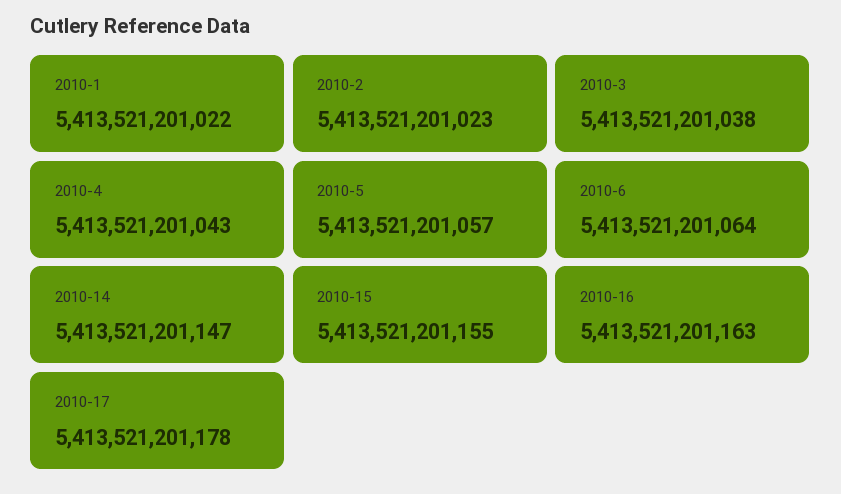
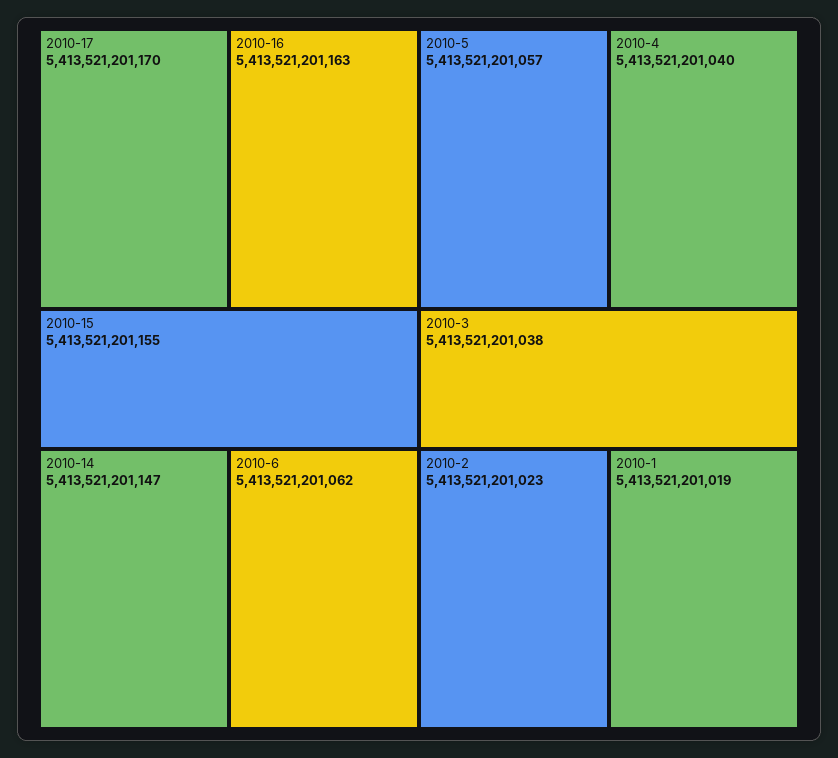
  {
-   "2010-1": 5413521201022,
+   "2010-1": 5413521201019,
    "2010-2": 5413521201023,
    "2010-3": 5413521201038,
-   "2010-4": 5413521201043,
+   "2010-4": 5413521201040,
    "2010-5": 5413521201057,
-   "2010-6": 5413521201064,
+   "2010-6": 5413521201062,
    "2010-14": 5413521201147,
    "2010-15": 5413521201155,
    "2010-16": 5413521201163,
-   "2010-17": 5413521201178
+   "2010-17": 5413521201170
  }

